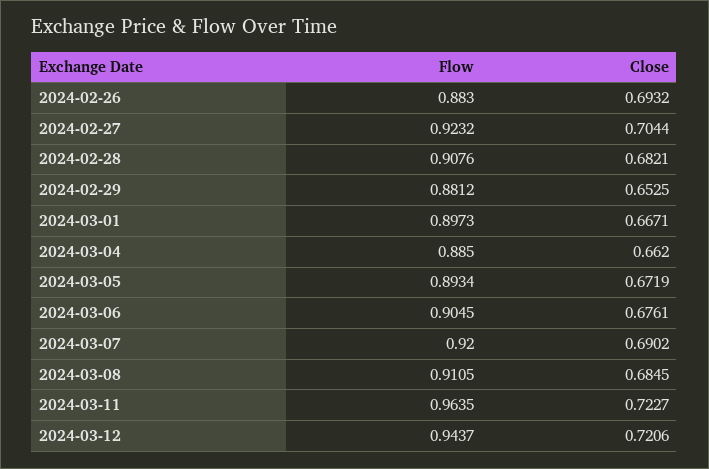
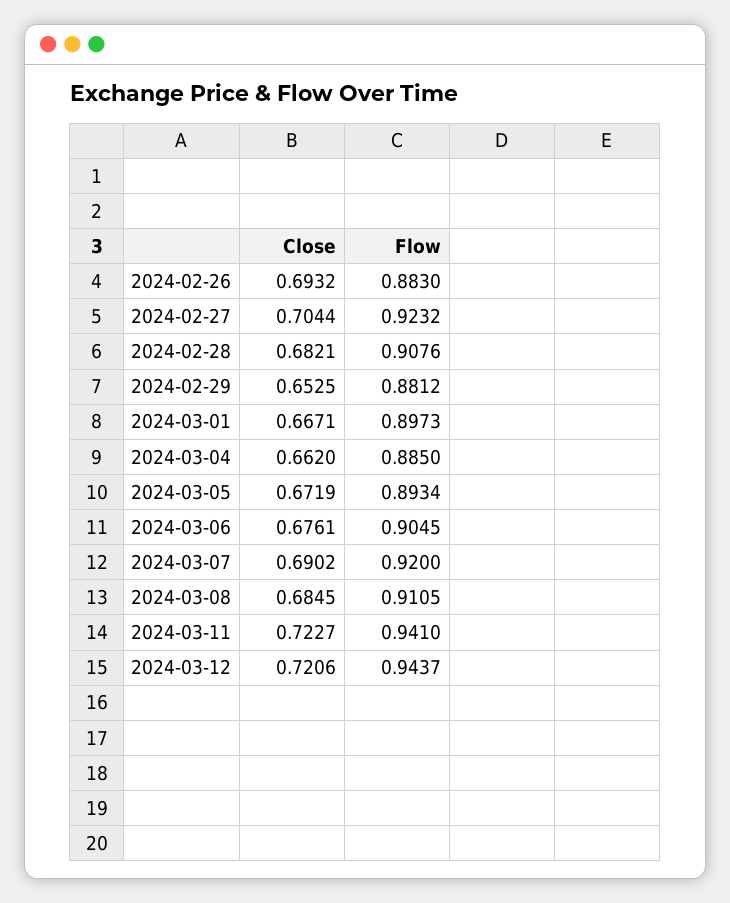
  {
    "Flow": {
      "2024-02-26": 0.883,
      "2024-02-27": 0.9232,
      "2024-02-28": 0.9076,
      "2024-02-29": 0.8812,
      "2024-03-01": 0.8973,
      "2024-03-04": 0.885,
      "2024-03-05": 0.8934,
      "2024-03-06": 0.9045,
      "2024-03-07": 0.92,
      "2024-03-08": 0.9105,
-     "2024-03-11": 0.9635,
+     "2024-03-11": 0.941,
      "2024-03-12": 0.9437
    },
    "Close": {
      "2024-02-26": 0.6932,
      "2024-02-27": 0.7044,
      "2024-02-28": 0.6821,
      "2024-02-29": 0.6525,
      "2024-03-01": 0.6671,
      "2024-03-04": 0.662,
      "2024-03-05": 0.6719,
      "2024-03-06": 0.6761,
      "2024-03-07": 0.6902,
      "2024-03-08": 0.6845,
      "2024-03-11": 0.7227,
      "2024-03-12": 0.7206
    }
  }

